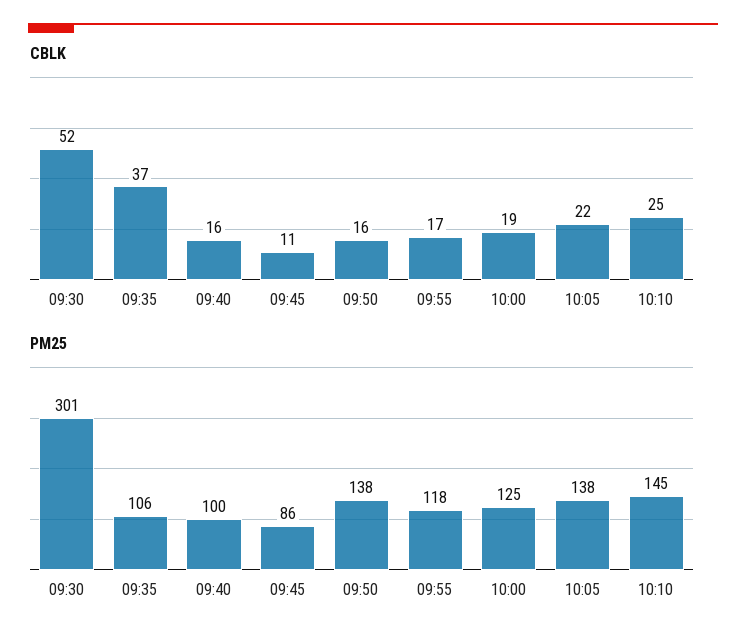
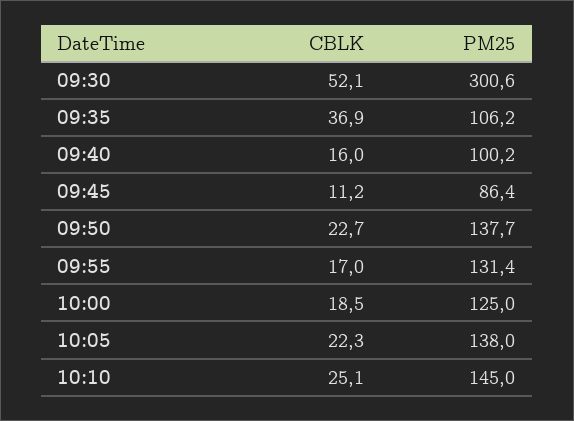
  {
    "CBLK": {
      "09:30": 52.1,
      "09:35": 36.9,
      "09:40": 16,
      "09:45": 11.2,
-     "09:50": 16,
+     "09:50": 22.7,
      "09:55": 17,
      "10:00": 18.5,
      "10:05": 22.3,
      "10:10": 25.1
    },
    "PM25": {
      "09:30": 300.6,
      "09:35": 106.2,
      "09:40": 100.2,
      "09:45": 86.4,
      "09:50": 137.7,
-     "09:55": 118,
+     "09:55": 131.4,
      "10:00": 125,
      "10:05": 138,
      "10:10": 145
    }
  }

